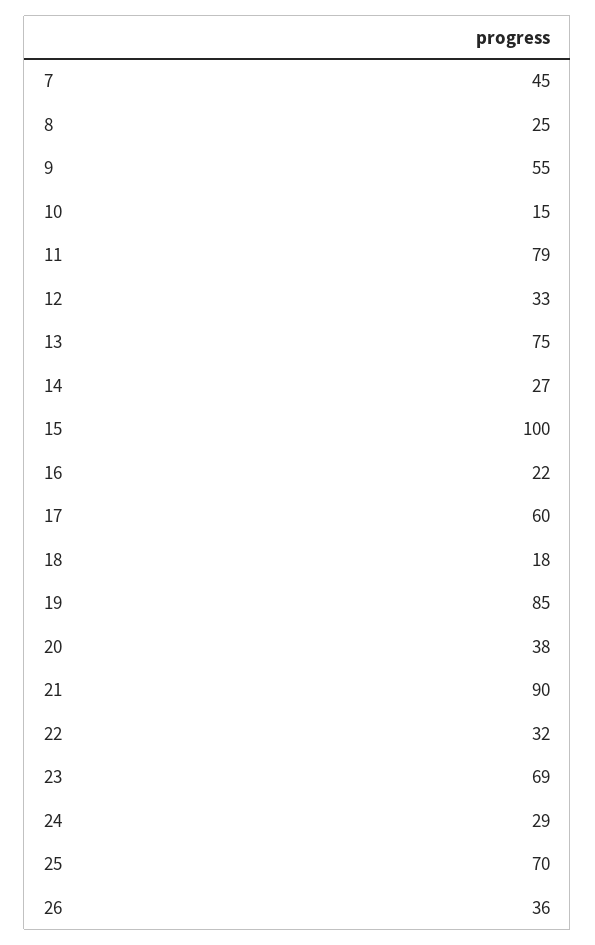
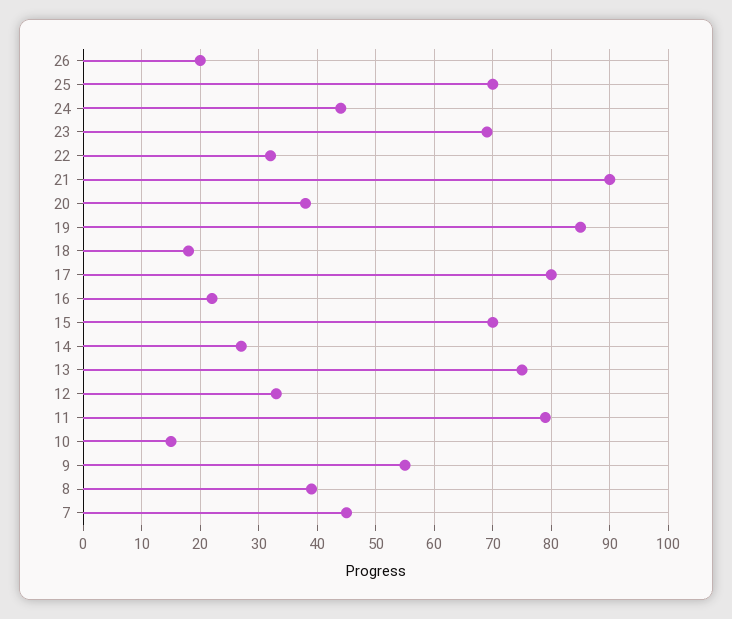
  {
    "7": 45,
-   "8": 25,
+   "8": 40,
    "9": 55,
    "10": 15,
    "11": 79,
    "12": 33,
    "13": 75,
    "14": 27,
-   "15": 100,
+   "15": 70,
    "16": 22,
-   "17": 60,
+   "17": 80,
    "18": 18,
    "19": 85,
    "20": 38,
    "21": 90,
    "22": 32,
    "23": 69,
-   "24": 29,
+   "24": 45,
    "25": 70,
-   "26": 36
+   "26": 20
  }

